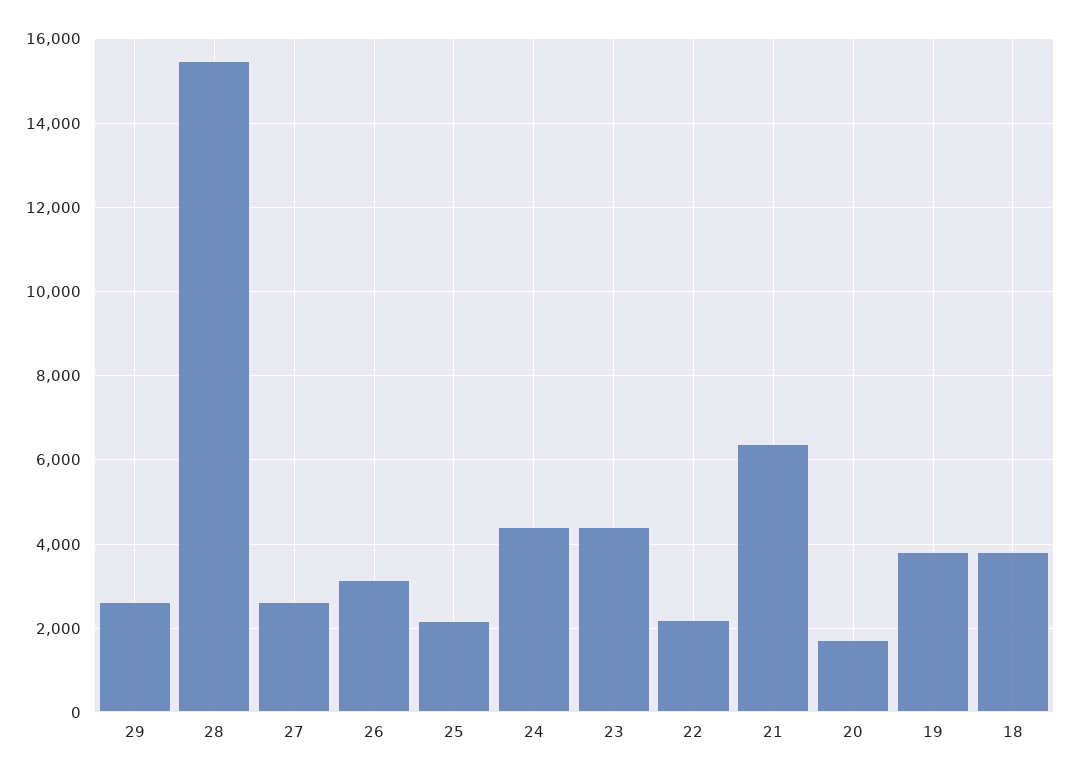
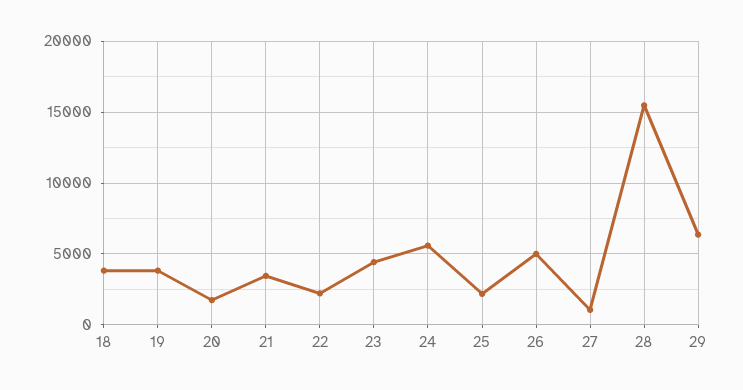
  {
-   "29": 2600,
+   "29": 6500,
    "28": 15400,
-   "27": 2600,
+   "27": 1000,
-   "26": 3200,
+   "26": 5000,
    "25": 2200,
-   "24": 4400,
+   "24": 5500,
    "23": 4400,
    "22": 2200,
-   "21": 6400,
+   "21": 3500,
    "20": 1800,
    "19": 3800,
    "18": 3800
  }

